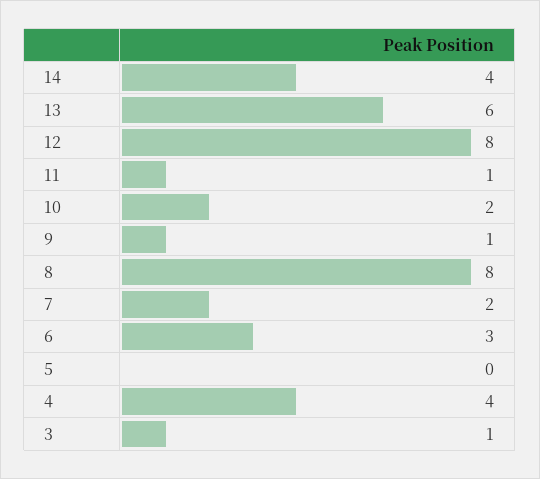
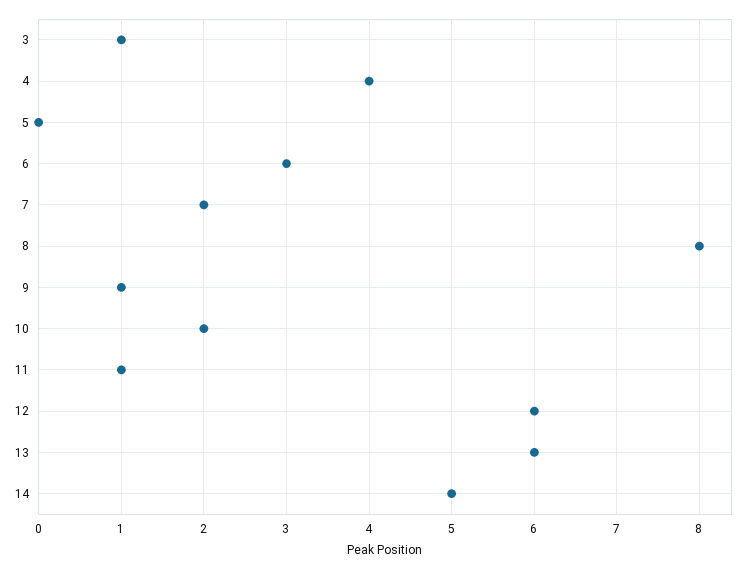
  {
-   "14": 4,
+   "14": 5,
    "13": 6,
-   "12": 8,
+   "12": 6,
    "11": 1,
    "10": 2,
    "9": 1,
    "8": 8,
    "7": 2,
    "6": 3,
    "5": 0,
    "4": 4,
    "3": 1
  }

